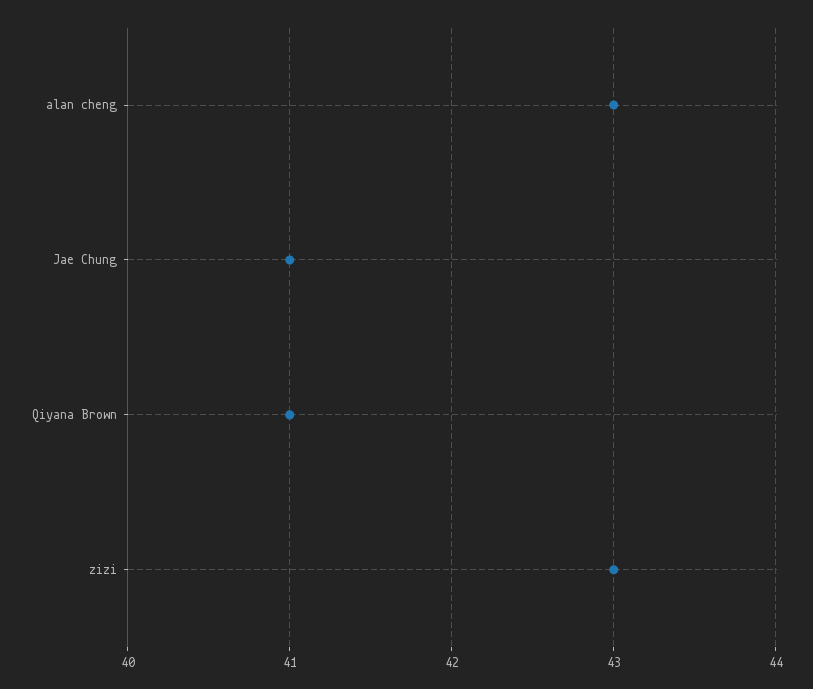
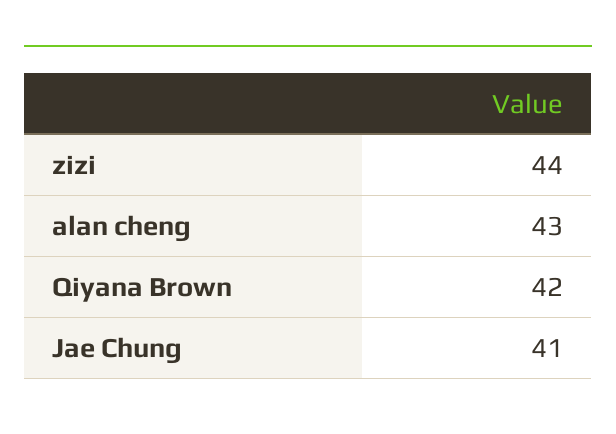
  {
    "alan cheng": 43,
    "Jae Chung": 41,
-   "Qiyana Brown": 41,
+   "Qiyana Brown": 42,
-   "zizi": 43
+   "zizi": 44
  }

